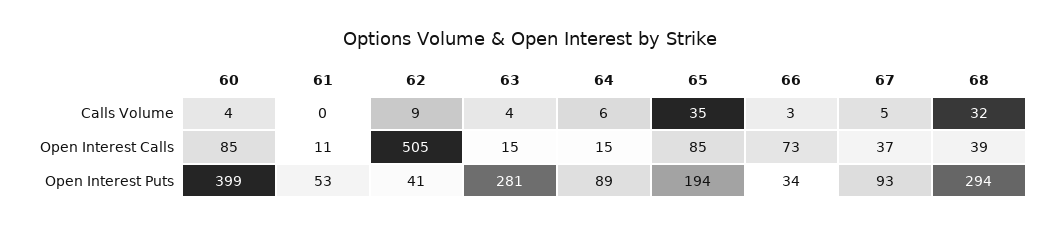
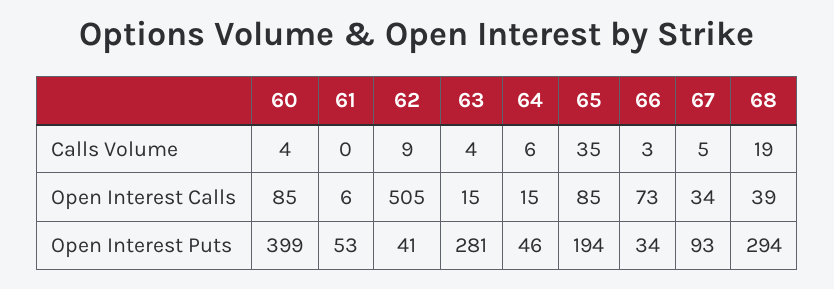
  {
    "60": {
      "Calls Volume": 4,
      "Open Interest Calls": 85,
      "Open Interest Puts": 399
    },
    "61": {
      "Calls Volume": 0,
-     "Open Interest Calls": 11,
+     "Open Interest Calls": 6,
      "Open Interest Puts": 53
    },
    "62": {
      "Calls Volume": 9,
      "Open Interest Calls": 505,
      "Open Interest Puts": 41
    },
    "63": {
      "Calls Volume": 4,
      "Open Interest Calls": 15,
      "Open Interest Puts": 281
    },
    "64": {
      "Calls Volume": 6,
      "Open Interest Calls": 15,
-     "Open Interest Puts": 89
+     "Open Interest Puts": 46
    },
    "65": {
      "Calls Volume": 35,
      "Open Interest Calls": 85,
      "Open Interest Puts": 194
    },
    "66": {
      "Calls Volume": 3,
      "Open Interest Calls": 73,
      "Open Interest Puts": 34
    },
    "67": {
      "Calls Volume": 5,
-     "Open Interest Calls": 37,
+     "Open Interest Calls": 34,
      "Open Interest Puts": 93
    },
    "68": {
-     "Calls Volume": 32,
+     "Calls Volume": 19,
      "Open Interest Calls": 39,
      "Open Interest Puts": 294
    }
  }

